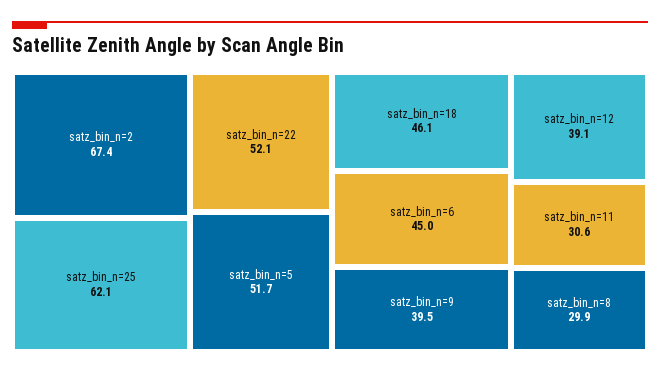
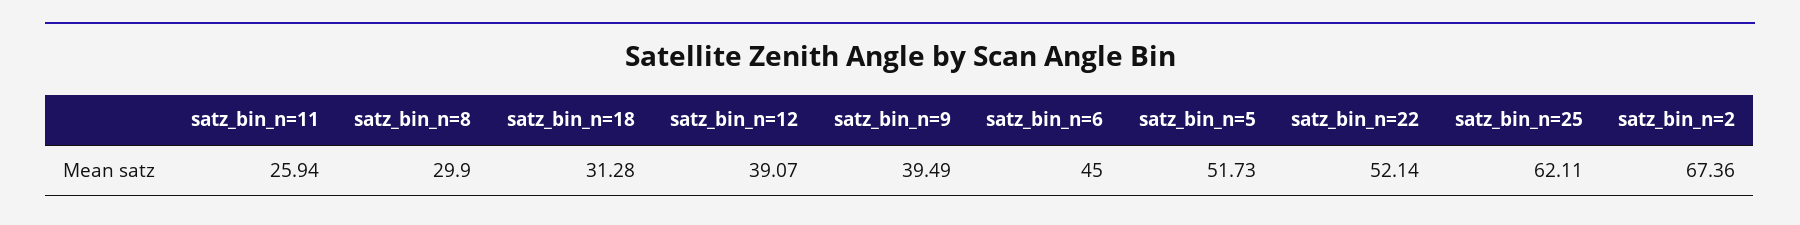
  {
    "satz_bin_n=2": 67.36,
    "satz_bin_n=25": 62.11,
    "satz_bin_n=22": 52.14,
    "satz_bin_n=5": 51.73,
-   "satz_bin_n=18": 46.1,
+   "satz_bin_n=18": 31.28,
    "satz_bin_n=6": 45,
    "satz_bin_n=9": 39.49,
    "satz_bin_n=12": 39.07,
-   "satz_bin_n=11": 30.6,
+   "satz_bin_n=11": 25.94,
    "satz_bin_n=8": 29.9
  }

